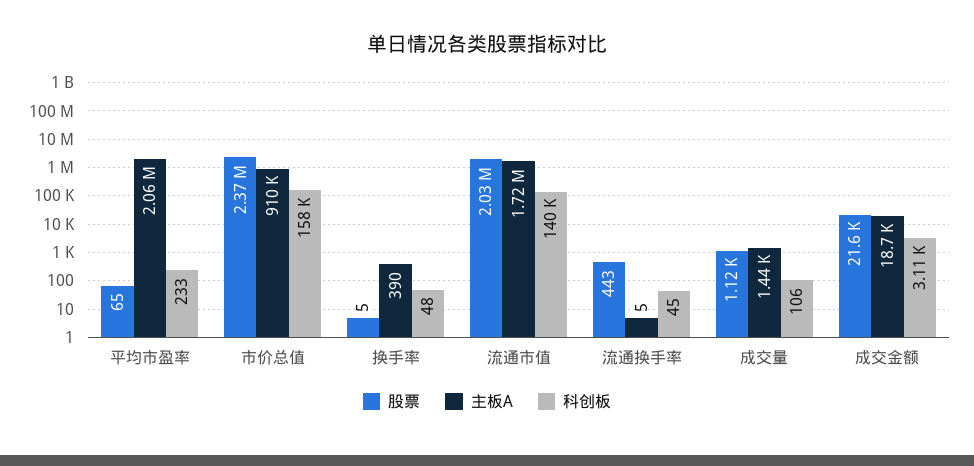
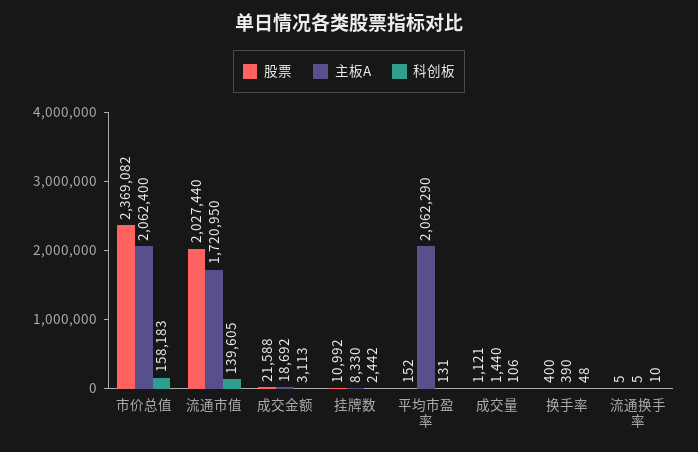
  {
    "股票": {
-     "平均市盈率": 65,
+     "平均市盈率": 152,
      "市价总值": 2369082,
-     "换手率": 5,
+     "换手率": 400,
      "流通市值": 2027440,
-     "流通换手率": 443,
+     "流通换手率": 5,
      "成交量": 1121,
-     "成交金额": 21588
+     "成交金额": 21588,
+     "挂牌数": 10992
    },
    "主板A": {
      "平均市盈率": 2062290,
-     "市价总值": 910000,
+     "市价总值": 2062400,
      "换手率": 390,
      "流通市值": 1720950,
      "流通换手率": 5,
      "成交量": 1440,
-     "成交金额": 18692
+     "成交金额": 18692,
+     "挂牌数": 8330
    },
    "科创板": {
-     "平均市盈率": 233,
+     "平均市盈率": 131,
      "市价总值": 158183,
      "换手率": 48,
      "流通市值": 139605,
-     "流通换手率": 45,
+     "流通换手率": 10,
      "成交量": 106,
-     "成交金额": 3113
+     "成交金额": 3113,
+     "挂牌数": 2442
    }
  }

